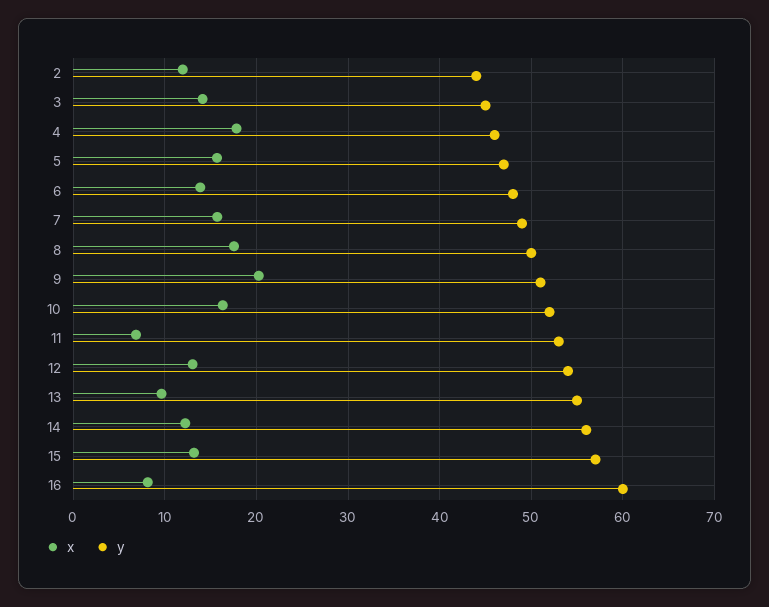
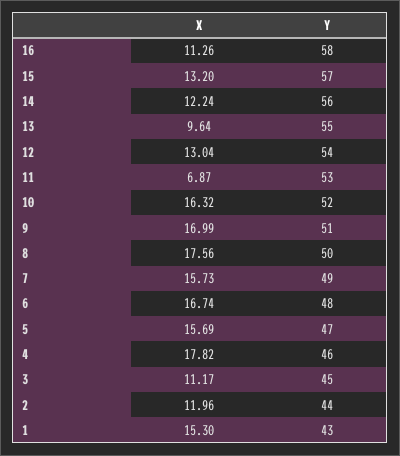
  {
    "x": {
      "2": 11.96,
-     "3": 14,
+     "3": 11.17,
      "4": 17.82,
      "5": 15.69,
-     "6": 14,
+     "6": 16.74,
      "7": 15.73,
      "8": 17.56,
-     "9": 20,
+     "9": 16.99,
      "10": 16.32,
      "11": 6.87,
      "12": 13.04,
      "13": 9.64,
      "14": 12.24,
      "15": 13.2,
-     "16": 8
+     "16": 11.26,
+     "1": 15.3
    },
    "y": {
      "2": 44,
      "3": 45,
      "4": 46,
      "5": 47,
      "6": 48,
      "7": 49,
      "8": 50,
      "9": 51,
      "10": 52,
      "11": 53,
      "12": 54,
      "13": 55,
      "14": 56,
      "15": 57,
-     "16": 60
+     "16": 58,
+     "1": 43
    }
  }

